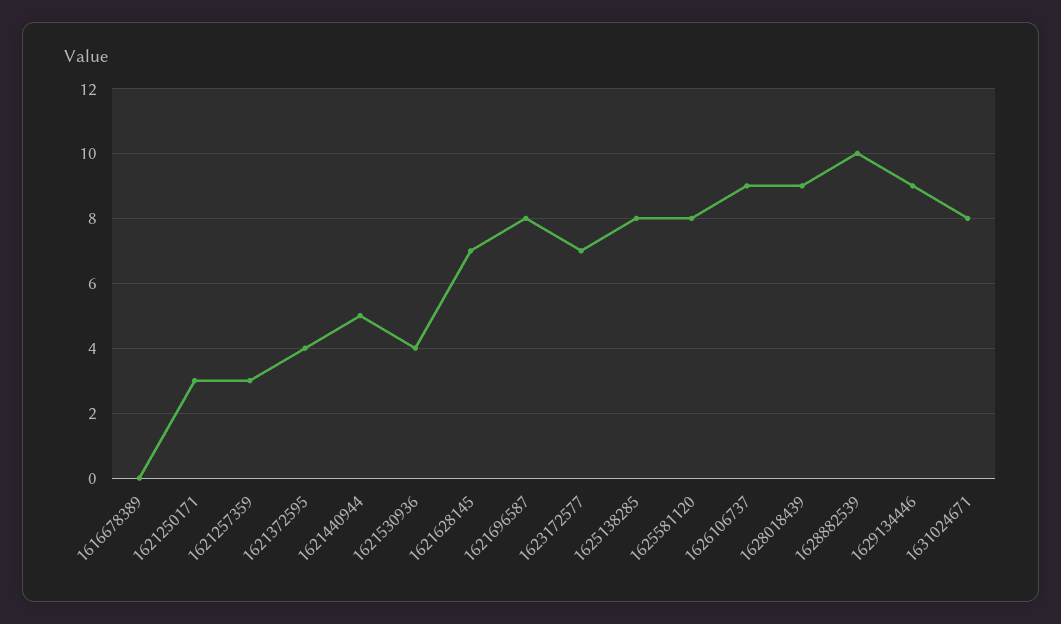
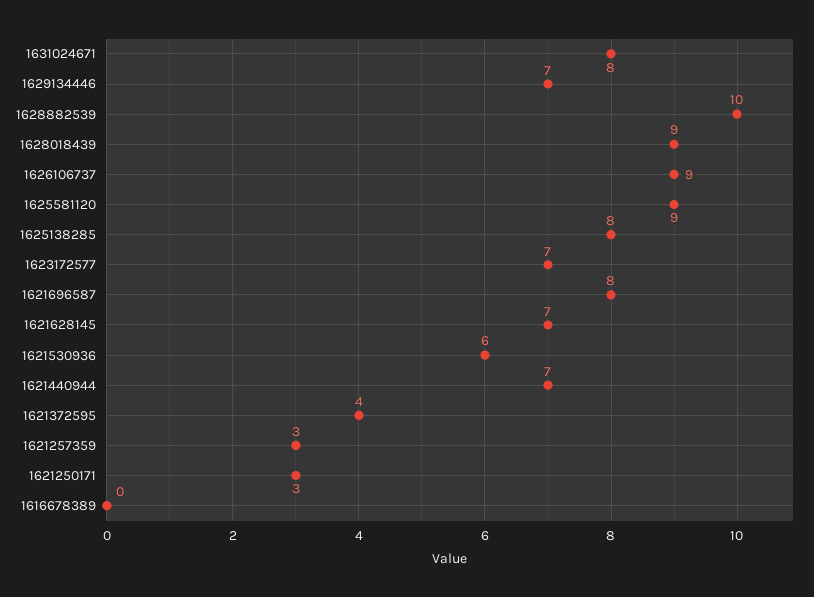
  {
    "1616678389": 0,
    "1621250171": 3,
    "1621257359": 3,
    "1621372595": 4,
-   "1621440944": 5,
+   "1621440944": 7,
-   "1621530936": 4,
+   "1621530936": 6,
    "1621628145": 7,
    "1621696587": 8,
    "1623172577": 7,
    "1625138285": 8,
-   "1625581120": 8,
+   "1625581120": 9,
    "1626106737": 9,
    "1628018439": 9,
    "1628882539": 10,
-   "1629134446": 9,
+   "1629134446": 7,
    "1631024671": 8
  }

